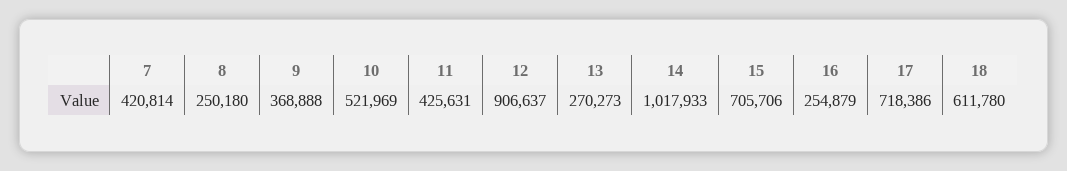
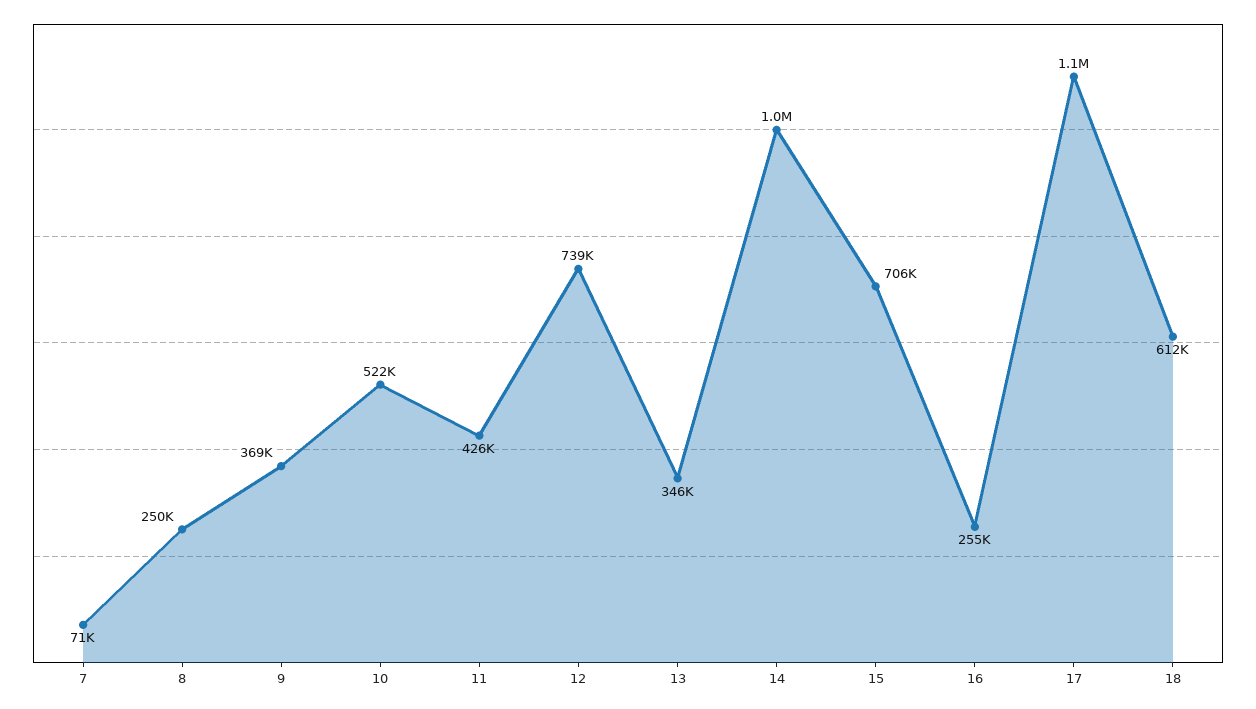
  {
-   "7": 420814,
+   "7": 71000,
    "8": 250180,
    "9": 368888,
    "10": 521969,
    "11": 425631,
-   "12": 906637,
+   "12": 739000,
-   "13": 270273,
+   "13": 346000,
    "14": 1017933,
    "15": 705706,
    "16": 254879,
-   "17": 718386,
+   "17": 1100000,
    "18": 611780
  }

